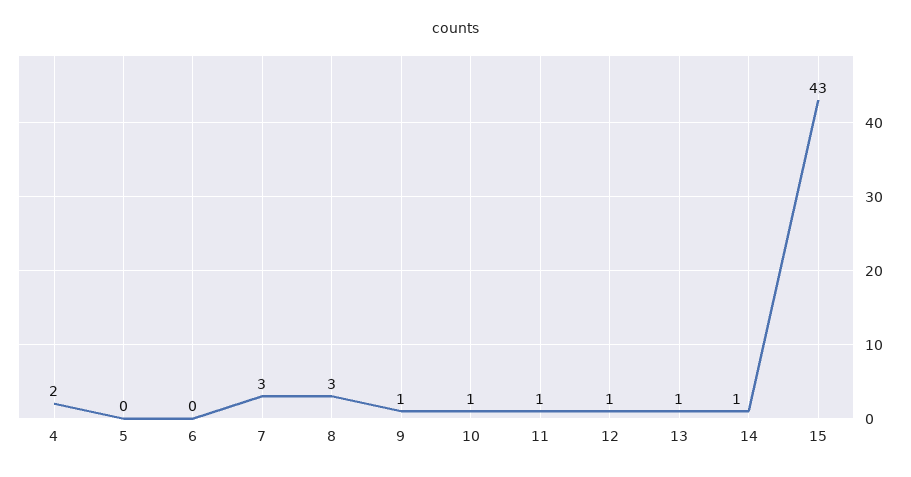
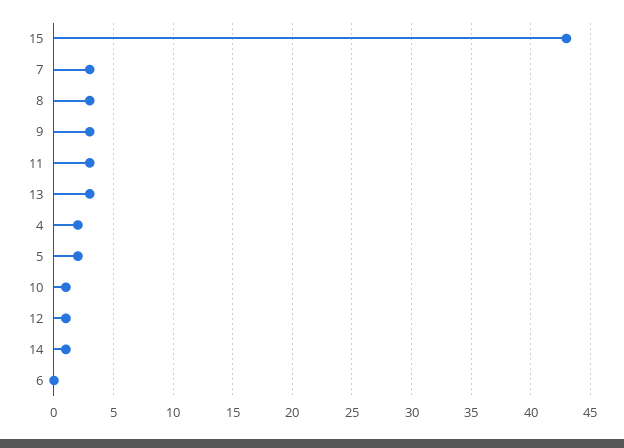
  {
    "4": 2,
-   "5": 0,
+   "5": 2,
    "6": 0,
    "7": 3,
    "8": 3,
-   "9": 1,
+   "9": 3,
    "10": 1,
-   "11": 1,
+   "11": 3,
    "12": 1,
-   "13": 1,
+   "13": 3,
    "14": 1,
    "15": 43
  }

